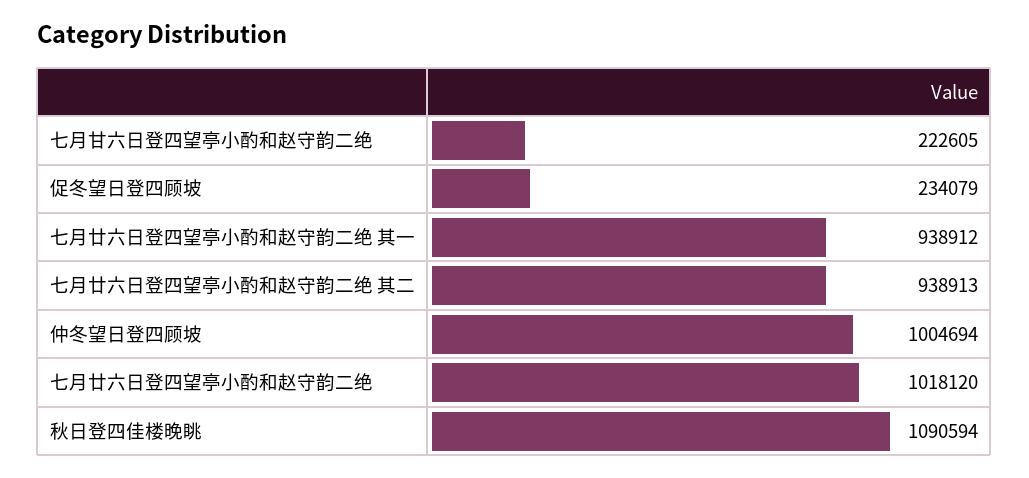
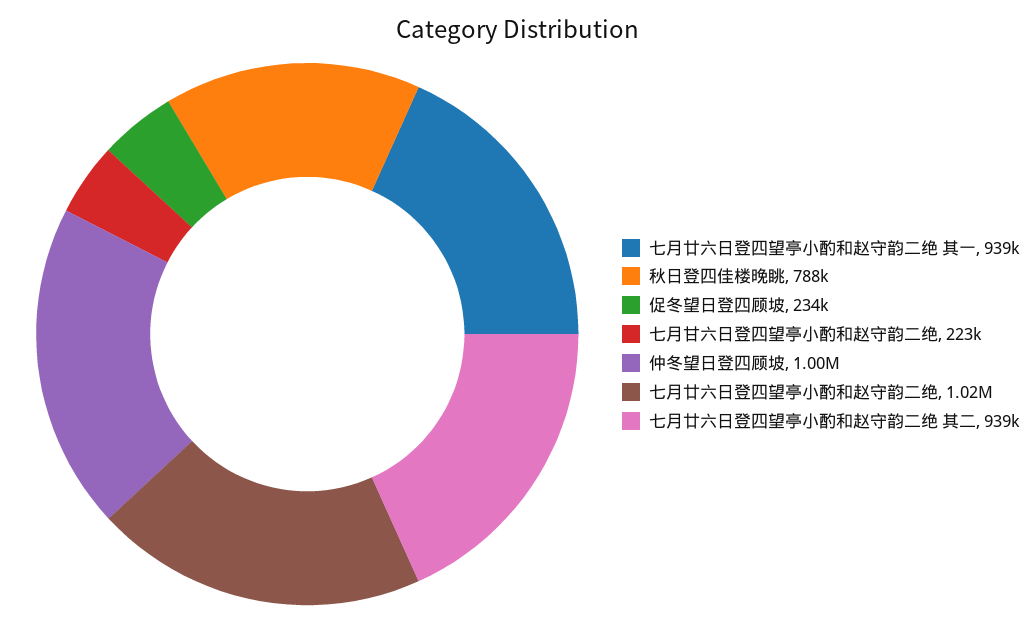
  {
    "七月甘六日登四望亭小酌和赵守韵二绝": 222605,
    "促冬望日登四顾坡": 234079,
    "七月廿六日登四望亭小酌和赵守韵二绝 其一": 938912,
    "七月廿六日登四望亭小酌和赵守韵二绝 其二": 938913,
    "仲冬望日登四顾坡": 1004694,
    "七月廿六日登四望亭小酌和赵守韵二绝": 1018120,
-   "秋日登四佳楼晚眺": 1090594
+   "秋日登四佳楼晚眺": 788000
  }

